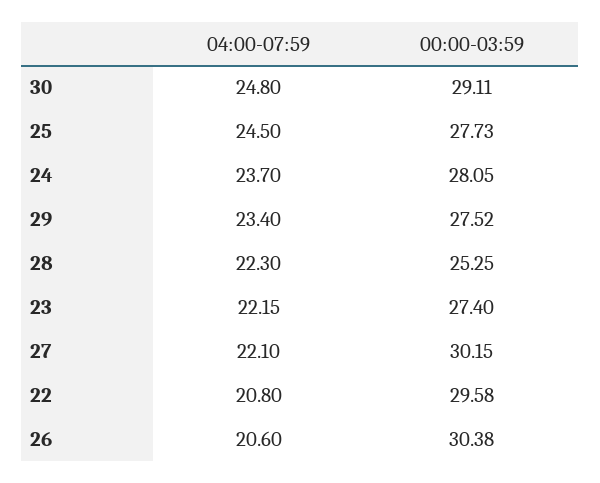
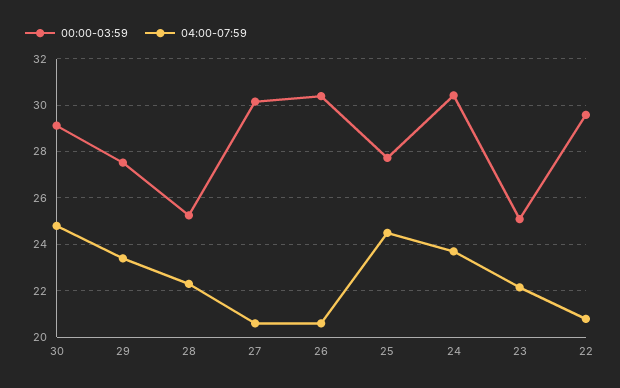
  {
    "04:00-07:59": {
      "30": 24.8,
      "25": 24.5,
      "24": 23.7,
      "29": 23.4,
      "28": 22.3,
      "23": 22.15,
-     "27": 22.1,
+     "27": 20.5,
      "22": 20.8,
      "26": 20.6
    },
    "00:00-03:59": {
      "30": 29.11,
      "25": 27.73,
-     "24": 28.05,
+     "24": 30.5,
      "29": 27.52,
      "28": 25.25,
-     "23": 27.4,
+     "23": 25,
      "27": 30.15,
      "22": 29.58,
      "26": 30.38
    }
  }

